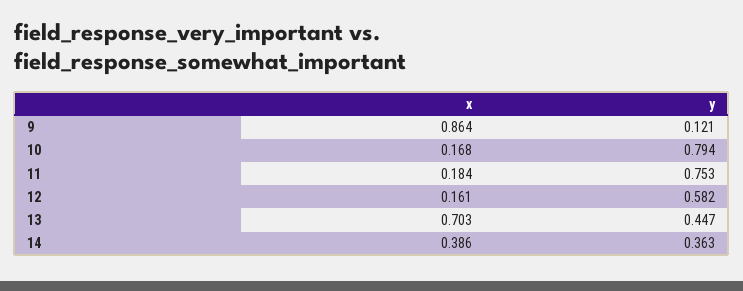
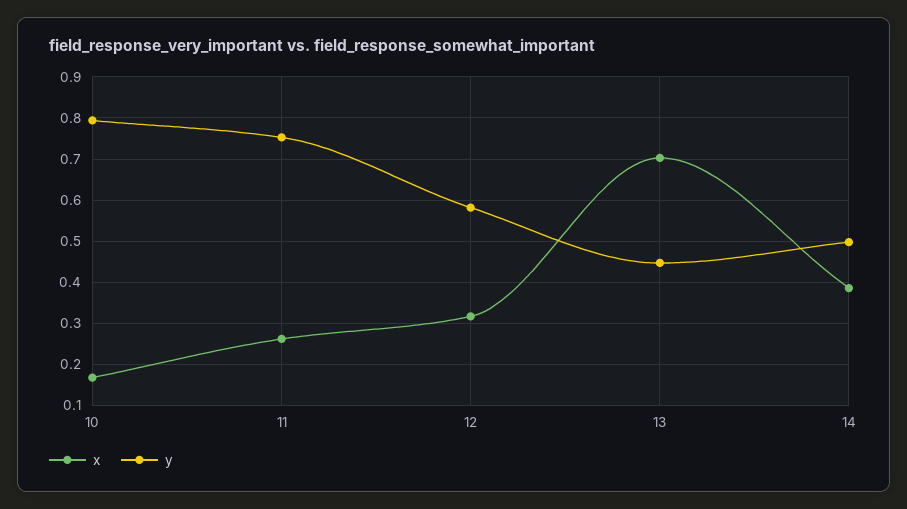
  {
    "x": {
-     "9": 0.864,
      "10": 0.168,
-     "11": 0.184,
+     "11": 0.26,
-     "12": 0.161,
+     "12": 0.32,
      "13": 0.703,
      "14": 0.386
    },
    "y": {
-     "9": 0.121,
      "10": 0.794,
      "11": 0.753,
      "12": 0.582,
      "13": 0.447,
-     "14": 0.363
+     "14": 0.5
    }
  }

